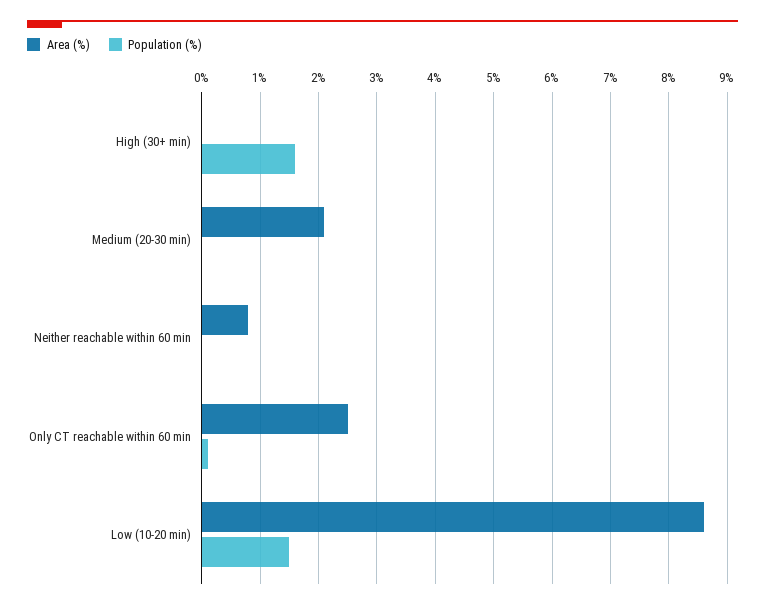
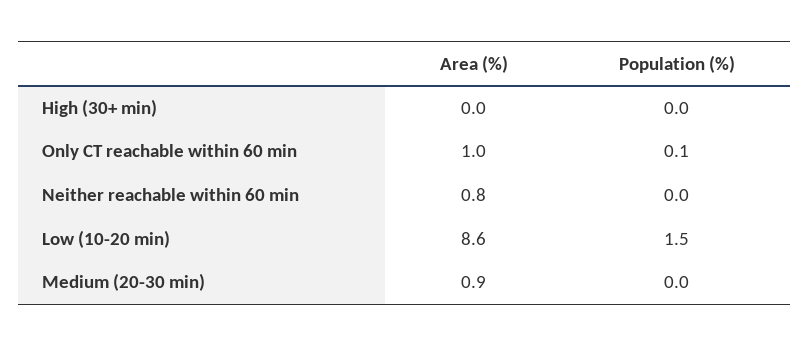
  {
    "Area (%)": {
      "High (30+ min)": 0,
-     "Medium (20-30 min)": 2,
+     "Medium (20-30 min)": 0.9,
      "Neither reachable within 60 min": 0.8,
-     "Only CT reachable within 60 min": 2.5,
+     "Only CT reachable within 60 min": 1,
      "Low (10-20 min)": 8.6
    },
    "Population (%)": {
-     "High (30+ min)": 1.5,
+     "High (30+ min)": 0,
      "Medium (20-30 min)": 0,
      "Neither reachable within 60 min": 0,
      "Only CT reachable within 60 min": 0.1,
      "Low (10-20 min)": 1.5
    }
  }

